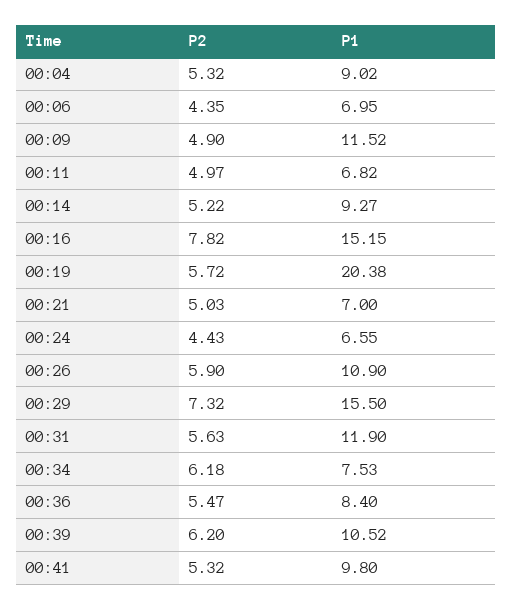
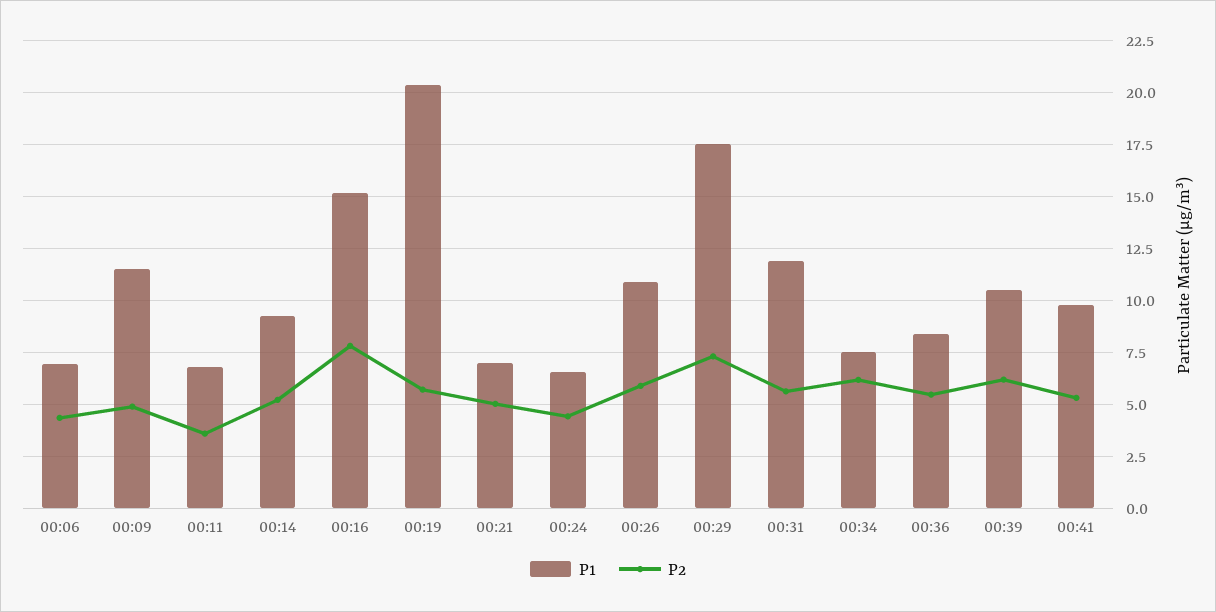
  {
    "P2": {
-     "00:04": 5.32,
      "00:06": 4.35,
      "00:09": 4.9,
-     "00:11": 4.97,
+     "00:11": 3.5,
      "00:14": 5.22,
      "00:16": 7.82,
      "00:19": 5.72,
      "00:21": 5.03,
      "00:24": 4.43,
      "00:26": 5.9,
      "00:29": 7.32,
      "00:31": 5.63,
      "00:34": 6.18,
      "00:36": 5.47,
      "00:39": 6.2,
      "00:41": 5.32
    },
    "P1": {
-     "00:04": 9.02,
      "00:06": 6.95,
      "00:09": 11.52,
      "00:11": 6.82,
      "00:14": 9.27,
      "00:16": 15.15,
      "00:19": 20.38,
      "00:21": 7,
      "00:24": 6.55,
      "00:26": 10.9,
-     "00:29": 15.5,
+     "00:29": 17.5,
      "00:31": 11.9,
      "00:34": 7.53,
      "00:36": 8.4,
      "00:39": 10.52,
      "00:41": 9.8
    }
  }

